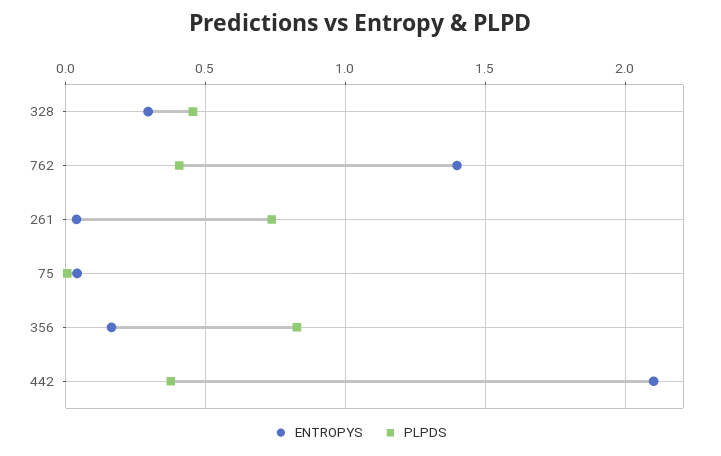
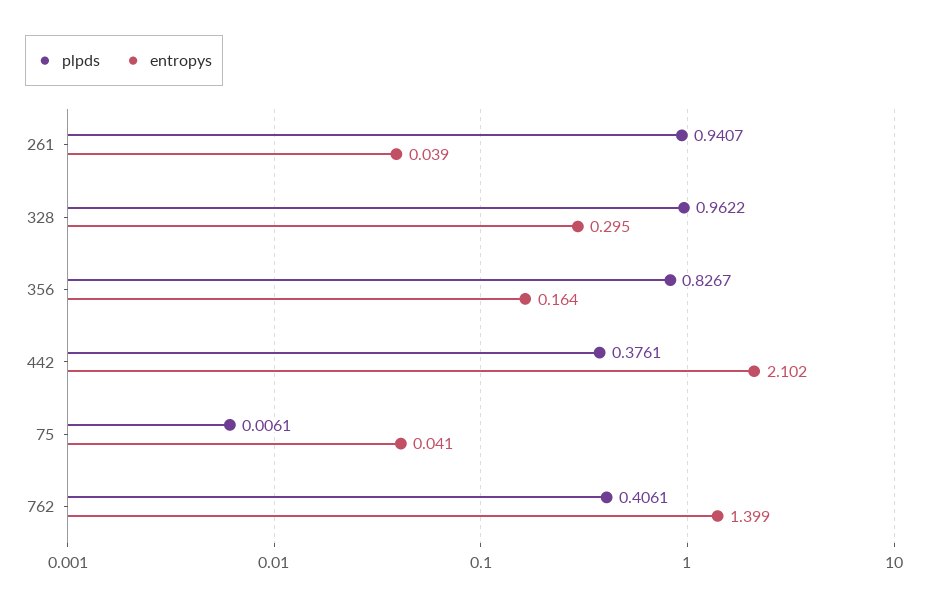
  {
    "ENTROPYS": {
      "328": 0.295,
      "762": 1.399,
      "261": 0.039,
      "75": 0.041,
      "356": 0.164,
      "442": 2.102
    },
    "PLPDS": {
-     "328": 0.45,
+     "328": 0.9622,
      "762": 0.4061,
-     "261": 0.75,
+     "261": 0.9407,
      "75": 0.0061,
      "356": 0.8267,
      "442": 0.3761
    }
  }

